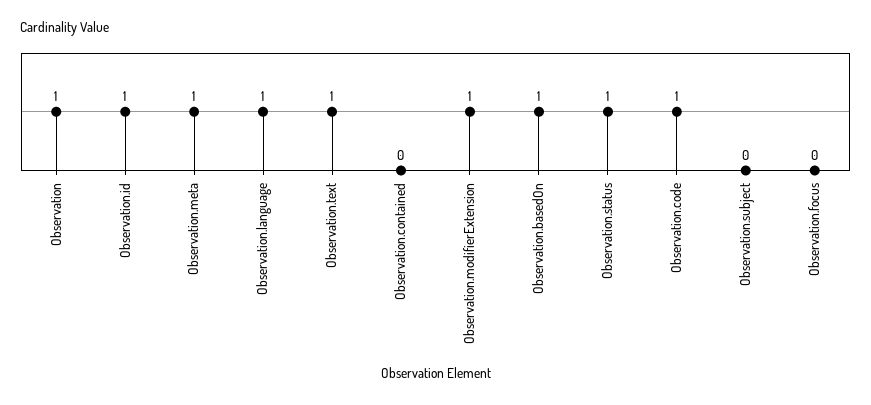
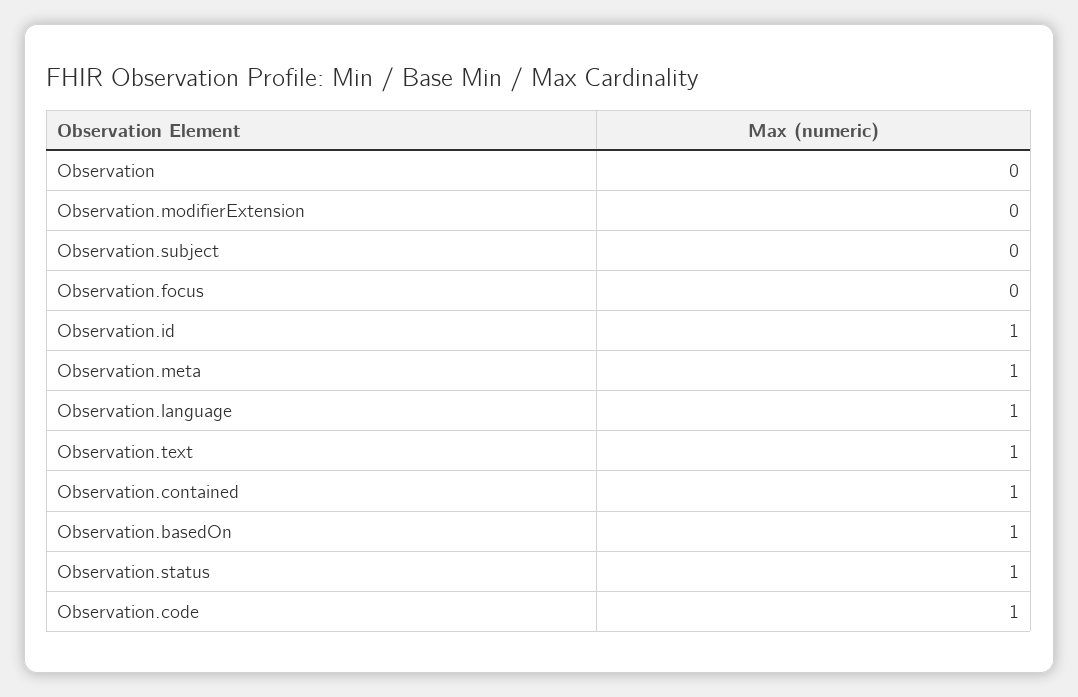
  {
-   "Observation": 1,
+   "Observation": 0,
    "Observation.id": 1,
    "Observation.meta": 1,
    "Observation.language": 1,
    "Observation.text": 1,
-   "Observation.contained": 0,
+   "Observation.contained": 1,
-   "Observation.modifierExtension": 1,
+   "Observation.modifierExtension": 0,
    "Observation.basedOn": 1,
    "Observation.status": 1,
    "Observation.code": 1,
    "Observation.subject": 0,
    "Observation.focus": 0
  }

